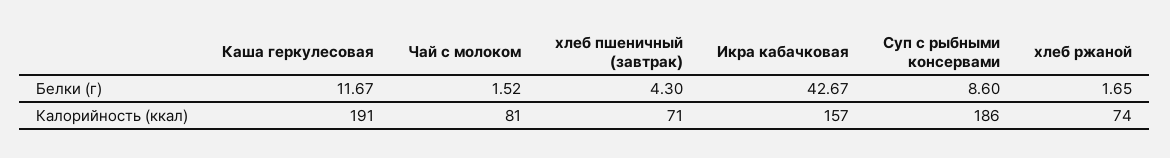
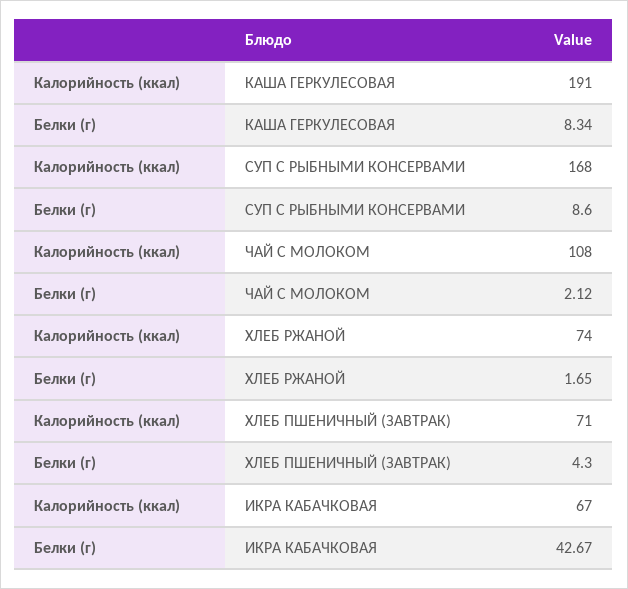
  {
    "Каша геркулесовая": {
-     "Белки (г)": 11.67,
+     "Белки (г)": 8.34,
      "Калорийность (ккал)": 191
    },
    "Чай с молоком": {
-     "Белки (г)": 1.52,
+     "Белки (г)": 2.12,
-     "Калорийность (ккал)": 81
+     "Калорийность (ккал)": 108
    },
    "хлеб пшеничный (завтрак)": {
      "Белки (г)": 4.3,
      "Калорийность (ккал)": 71
    },
    "Икра кабачковая": {
      "Белки (г)": 42.67,
-     "Калорийность (ккал)": 157
+     "Калорийность (ккал)": 67
    },
    "Суп с рыбными консервами": {
      "Белки (г)": 8.6,
-     "Калорийность (ккал)": 186
+     "Калорийность (ккал)": 168
    },
    "хлеб ржаной": {
      "Белки (г)": 1.65,
      "Калорийность (ккал)": 74
    }
  }

